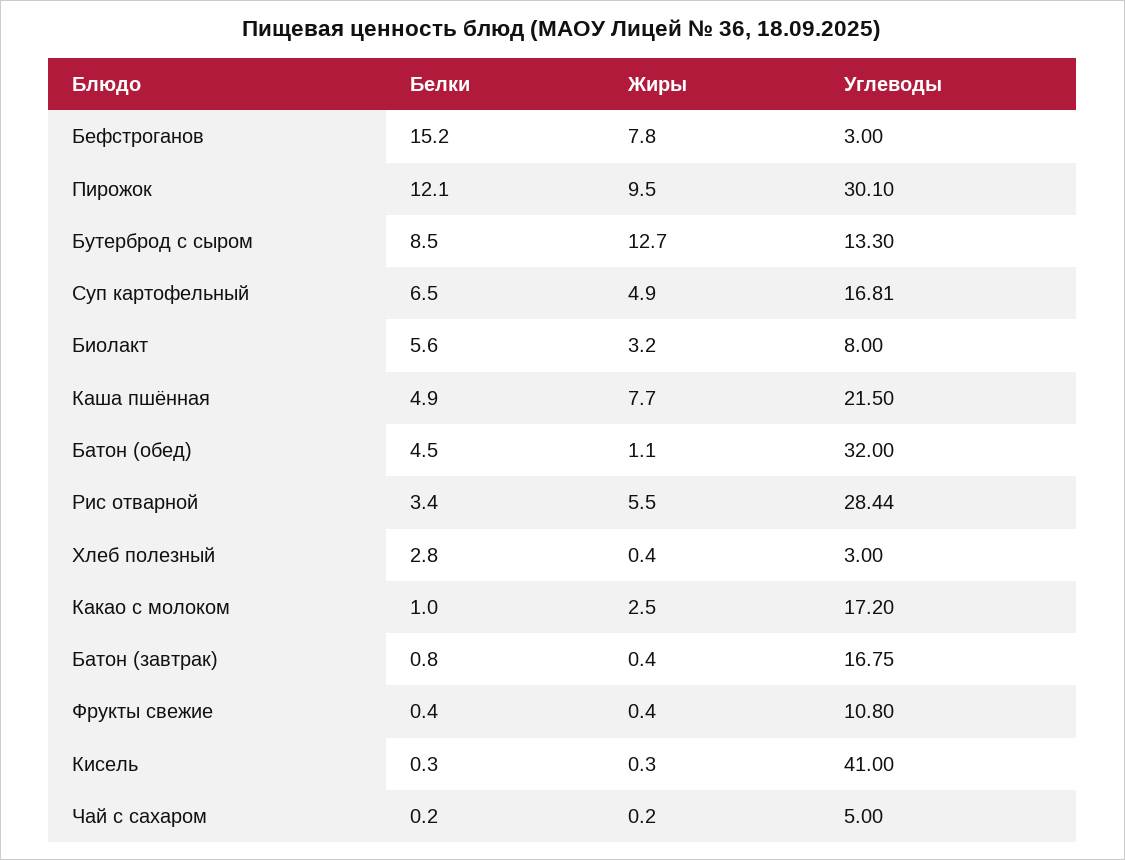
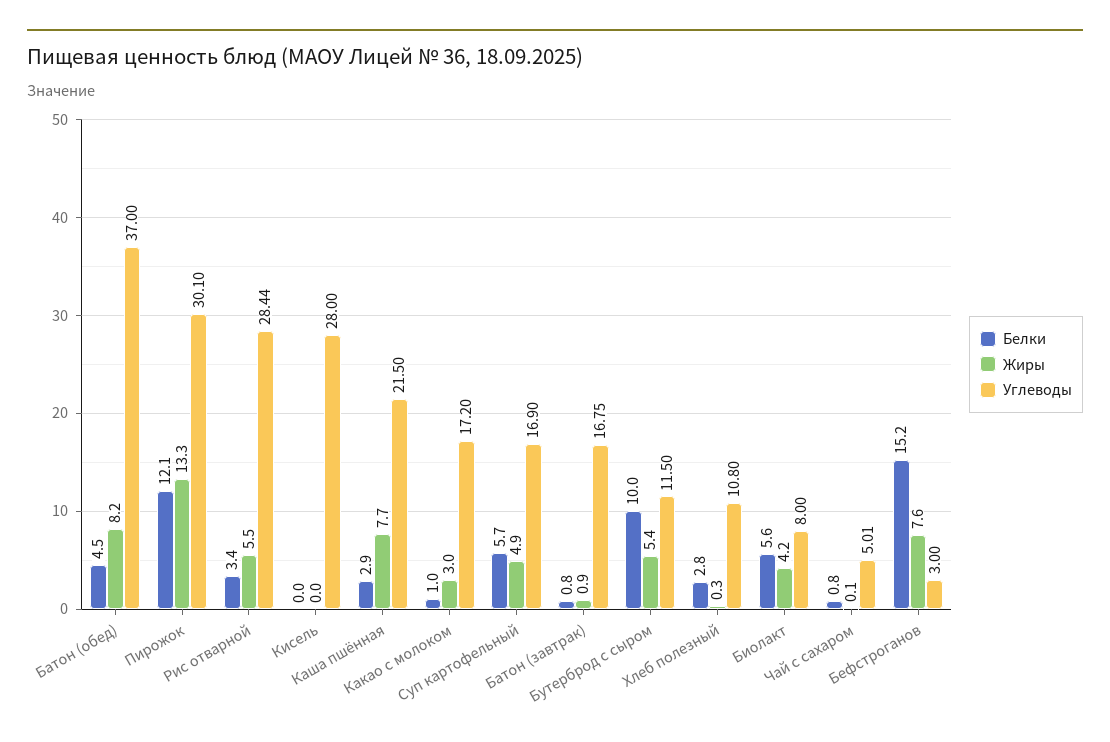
  {
    "Белки": {
      "Бефстроганов": 15.2,
      "Пирожок": 12.1,
-     "Бутерброд с сыром": 8.5,
+     "Бутерброд с сыром": 10,
-     "Суп картофельный": 6.5,
+     "Суп картофельный": 5.7,
      "Биолакт": 5.6,
-     "Каша пшённая": 4.9,
+     "Каша пшённая": 2.9,
      "Батон (обед)": 4.5,
      "Рис отварной": 3.4,
      "Хлеб полезный": 2.8,
      "Какао с молоком": 1,
      "Батон (завтрак)": 0.8,
-     "Фрукты свежие": 0.4,
-     "Кисель": 0.3,
+     "Кисель": 0,
-     "Чай с сахаром": 0.2
+     "Чай с сахаром": 0.8
    },
    "Жиры": {
-     "Бефстроганов": 7.8,
+     "Бефстроганов": 7.6,
-     "Пирожок": 9.5,
+     "Пирожок": 13.3,
-     "Бутерброд с сыром": 12.7,
+     "Бутерброд с сыром": 5.4,
      "Суп картофельный": 4.9,
-     "Биолакт": 3.2,
+     "Биолакт": 4.2,
      "Каша пшённая": 7.7,
-     "Батон (обед)": 1.1,
+     "Батон (обед)": 8.2,
      "Рис отварной": 5.5,
-     "Хлеб полезный": 0.4,
+     "Хлеб полезный": 0.3,
-     "Какао с молоком": 2.5,
+     "Какао с молоком": 3,
-     "Батон (завтрак)": 0.4,
+     "Батон (завтрак)": 0.9,
-     "Фрукты свежие": 0.4,
-     "Кисель": 0.3,
+     "Кисель": 0,
-     "Чай с сахаром": 0.2
+     "Чай с сахаром": 0.1
    },
    "Углеводы": {
      "Бефстроганов": 3,
      "Пирожок": 30.1,
-     "Бутерброд с сыром": 13.3,
+     "Бутерброд с сыром": 11.5,
-     "Суп картофельный": 16.81,
+     "Суп картофельный": 16.9,
      "Биолакт": 8,
      "Каша пшённая": 21.5,
-     "Батон (обед)": 32,
+     "Батон (обед)": 37,
      "Рис отварной": 28.44,
-     "Хлеб полезный": 3,
+     "Хлеб полезный": 10.8,
      "Какао с молоком": 17.2,
      "Батон (завтрак)": 16.75,
-     "Фрукты свежие": 10.8,
-     "Кисель": 41,
+     "Кисель": 28,
-     "Чай с сахаром": 5
+     "Чай с сахаром": 5.01
    }
  }

